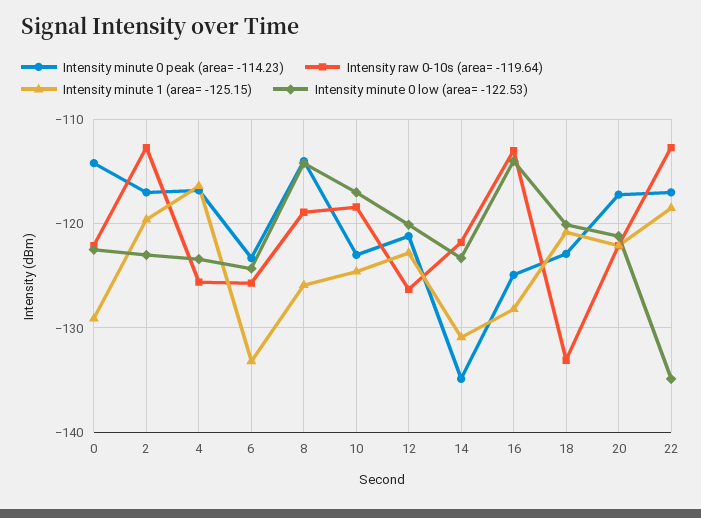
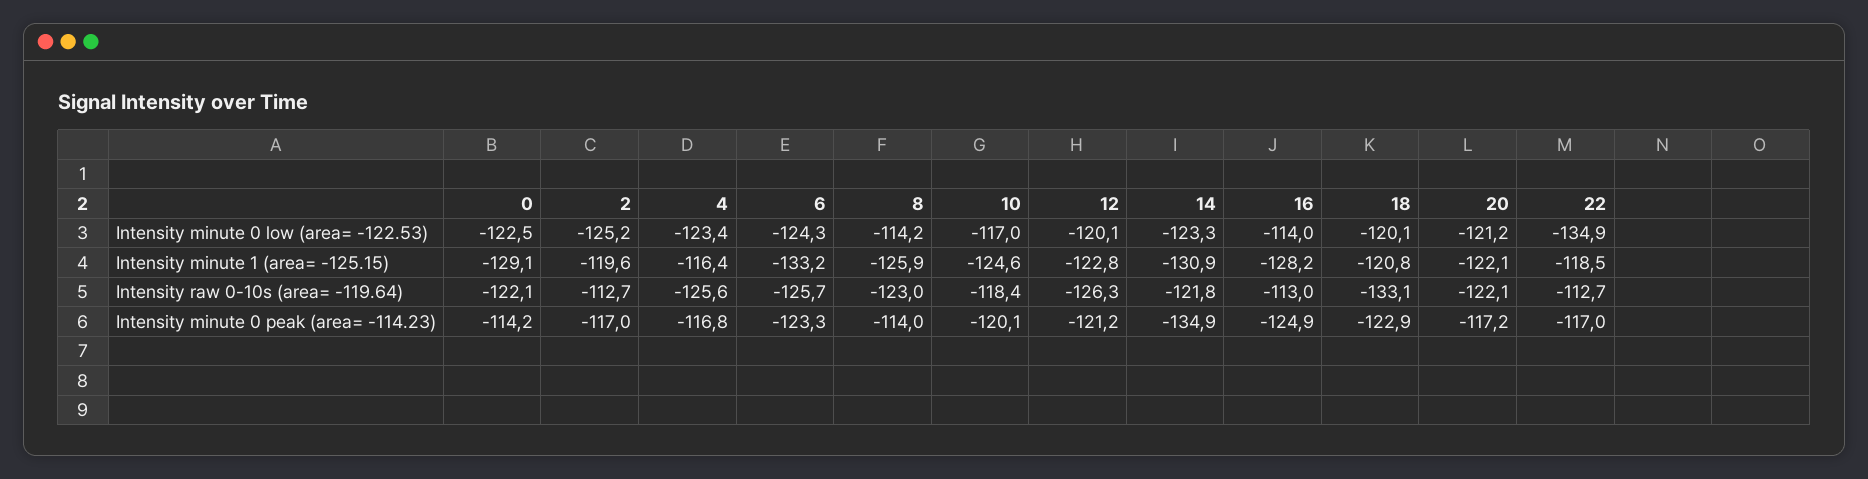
  {
    "Intensity minute 0 peak (area= -114.23)": {
      "0": -114.2,
      "2": -117,
      "4": -116.8,
      "6": -123.3,
      "8": -114,
-     "10": -123,
+     "10": -120.1,
      "12": -121.2,
      "14": -134.9,
      "16": -124.9,
      "18": -122.9,
      "20": -117.2,
      "22": -117
    },
    "Intensity raw 0-10s (area= -119.64)": {
      "0": -122.1,
      "2": -112.7,
      "4": -125.6,
      "6": -125.7,
-     "8": -119,
+     "8": -123,
      "10": -118.4,
      "12": -126.3,
      "14": -121.8,
      "16": -113,
      "18": -133.1,
      "20": -122.1,
      "22": -112.7
    },
    "Intensity minute 1 (area= -125.15)": {
      "0": -129.1,
      "2": -119.6,
      "4": -116.4,
      "6": -133.2,
      "8": -125.9,
      "10": -124.6,
      "12": -122.8,
      "14": -130.9,
      "16": -128.2,
      "18": -120.8,
      "20": -122.1,
      "22": -118.5
    },
    "Intensity minute 0 low (area= -122.53)": {
      "0": -122.5,
-     "2": -123,
+     "2": -125.2,
      "4": -123.4,
      "6": -124.3,
      "8": -114.2,
      "10": -117,
      "12": -120.1,
      "14": -123.3,
      "16": -114,
      "18": -120.1,
      "20": -121.2,
      "22": -134.9
    }
  }

